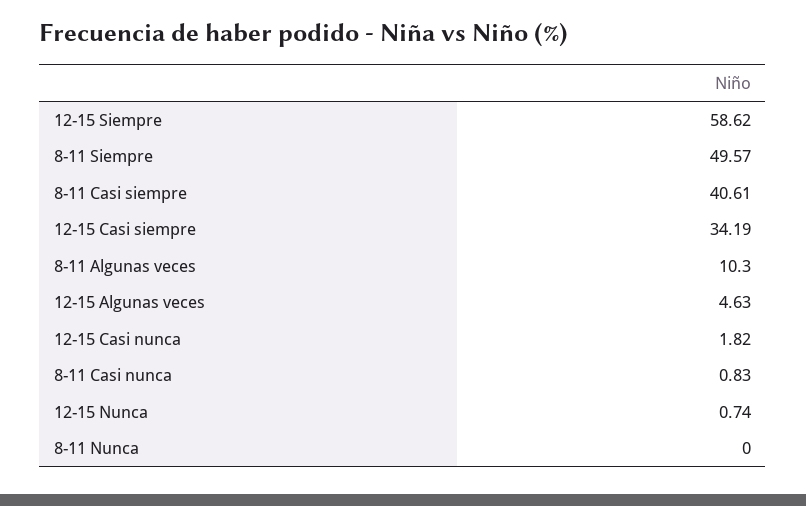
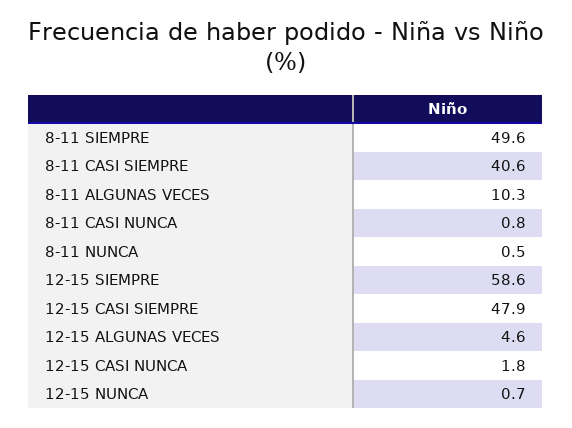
  {
    "12-15 Siempre": 58.62,
    "8-11 Siempre": 49.57,
    "8-11 Casi siempre": 40.61,
-   "12-15 Casi siempre": 34.19,
+   "12-15 Casi siempre": 47.9,
    "8-11 Algunas veces": 10.3,
    "12-15 Algunas veces": 4.63,
    "12-15 Casi nunca": 1.82,
    "8-11 Casi nunca": 0.83,
    "12-15 Nunca": 0.74,
-   "8-11 Nunca": 0
+   "8-11 Nunca": 0.5
  }

